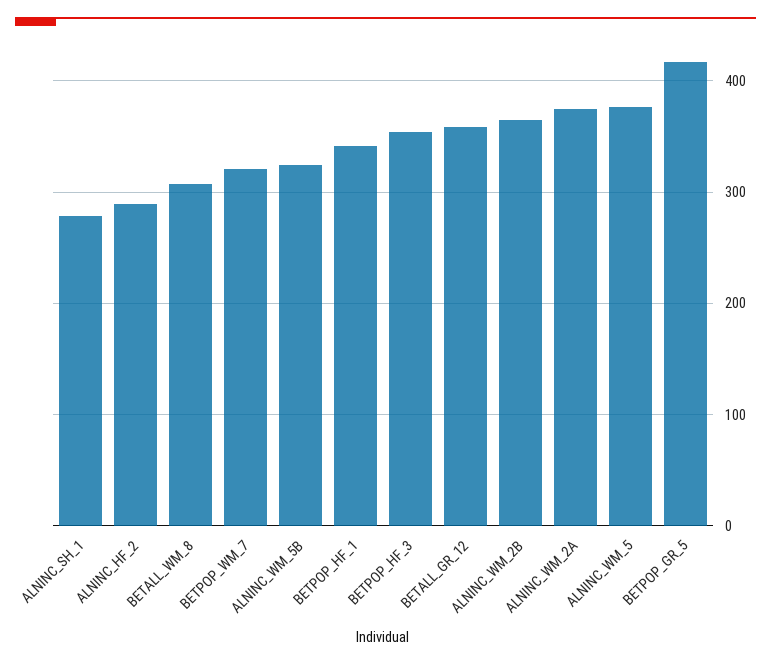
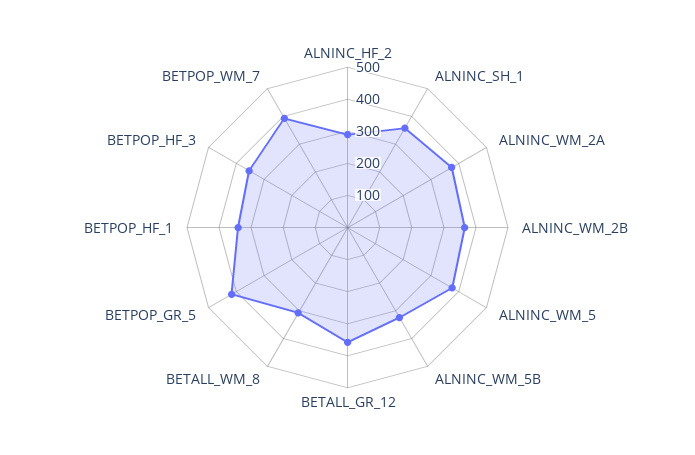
  {
-   "ALNINC_SH_1": 280,
+   "ALNINC_SH_1": 350,
    "ALNINC_HF_2": 290,
    "BETALL_WM_8": 310,
-   "BETPOP_WM_7": 320,
+   "BETPOP_WM_7": 400,
    "ALNINC_WM_5B": 320,
    "BETPOP_HF_1": 340,
    "BETPOP_HF_3": 350,
    "BETALL_GR_12": 360,
    "ALNINC_WM_2B": 360,
    "ALNINC_WM_2A": 370,
    "ALNINC_WM_5": 380,
    "BETPOP_GR_5": 420
  }

